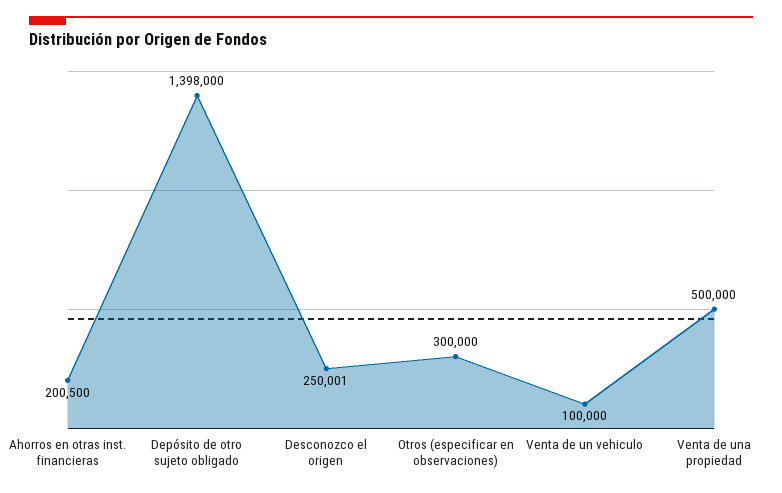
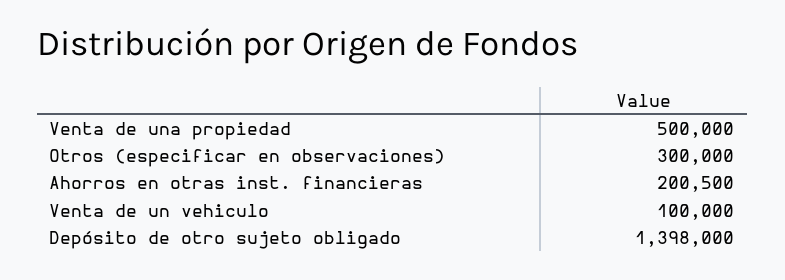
  {
    "Ahorros en otras inst. financieras": 200500,
    "Depósito de otro sujeto obligado": 1398000,
-   "Desconozco el origen": 250001,
    "Otros (especificar en observaciones)": 300000,
    "Venta de un vehiculo": 100000,
    "Venta de una propiedad": 500000
  }

